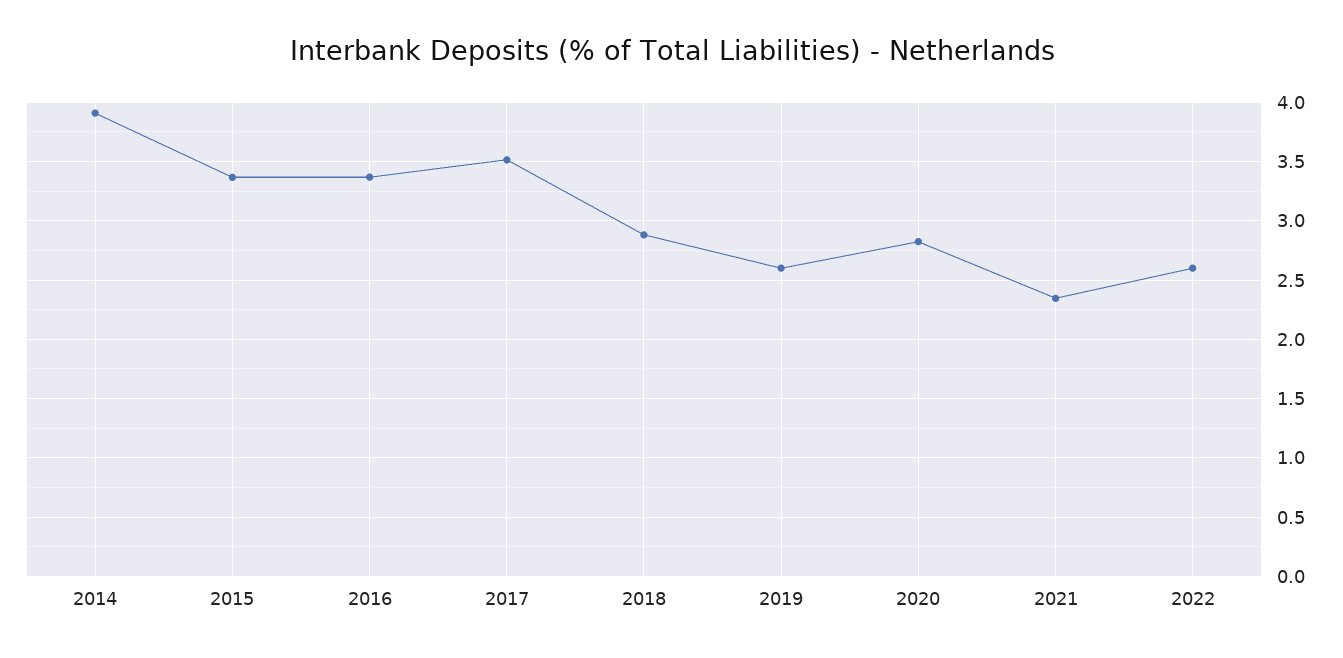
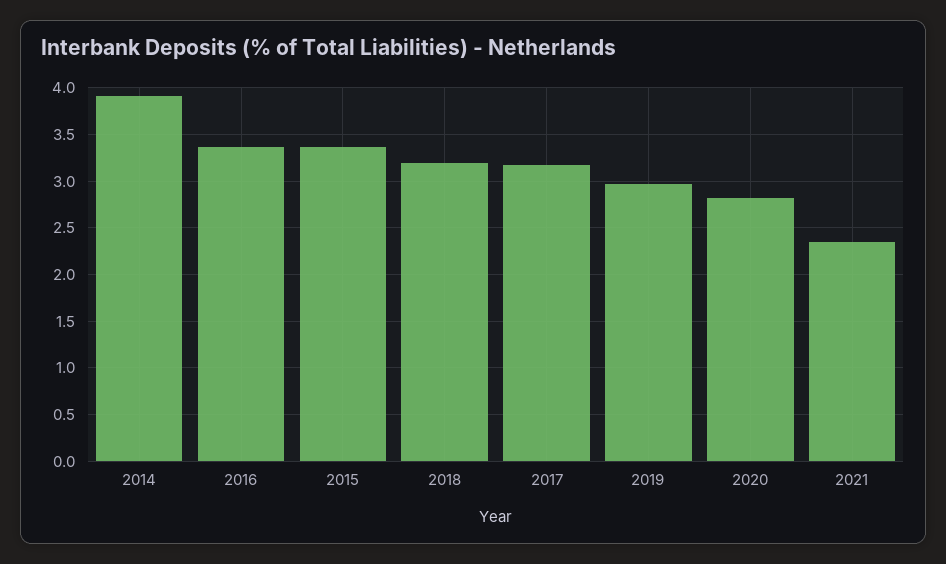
  {
    "2014": 3.9,
    "2015": 3.4,
    "2016": 3.4,
-   "2017": 3.5,
+   "2017": 3.2,
-   "2018": 2.9,
+   "2018": 3.2,
-   "2019": 2.6,
+   "2019": 3,
    "2020": 2.8,
-   "2021": 2.3,
+   "2021": 2.3
-   "2022": 2.6
  }

